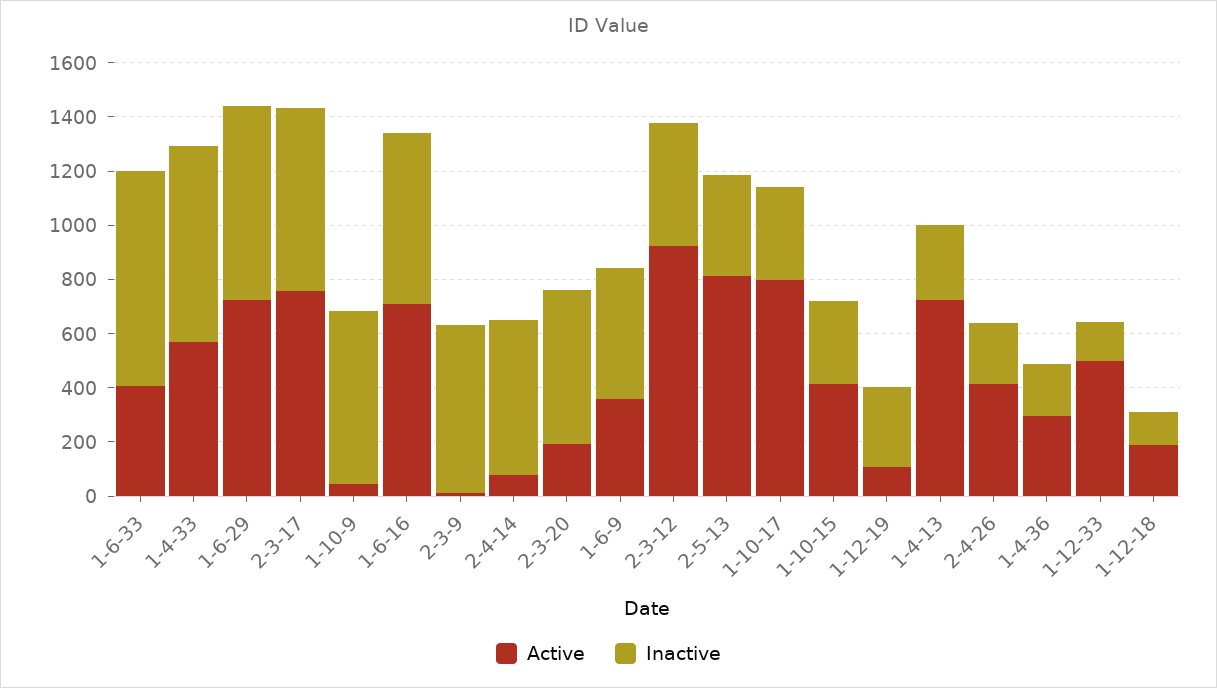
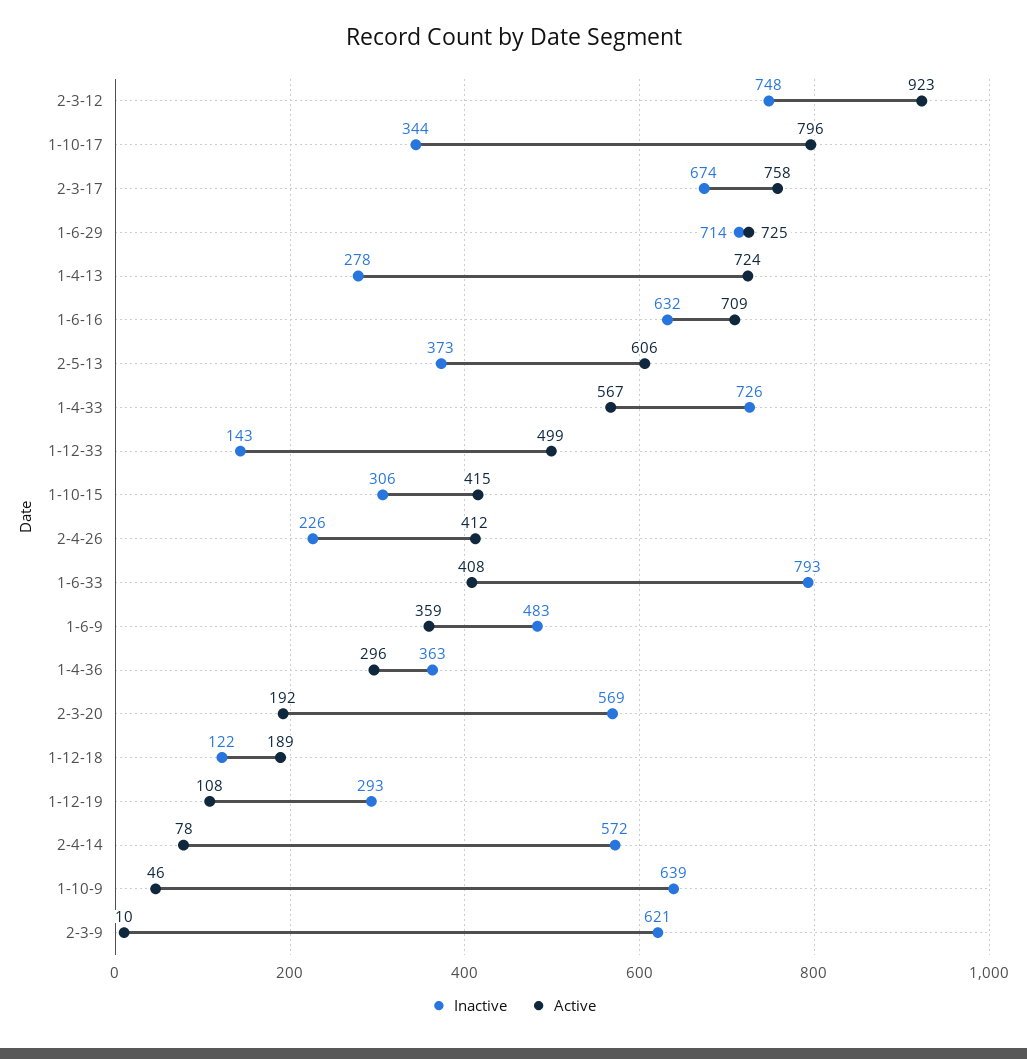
  {
    "Active": {
      "1-6-33": 408,
      "1-4-33": 567,
      "1-6-29": 725,
      "2-3-17": 758,
      "1-10-9": 46,
      "1-6-16": 709,
      "2-3-9": 10,
      "2-4-14": 78,
      "2-3-20": 192,
      "1-6-9": 359,
      "2-3-12": 923,
-     "2-5-13": 800,
+     "2-5-13": 606,
      "1-10-17": 796,
      "1-10-15": 415,
      "1-12-19": 108,
      "1-4-13": 724,
      "2-4-26": 412,
      "1-4-36": 296,
      "1-12-33": 499,
      "1-12-18": 189
    },
    "Inactive": {
      "1-6-33": 793,
      "1-4-33": 726,
      "1-6-29": 714,
      "2-3-17": 674,
      "1-10-9": 639,
      "1-6-16": 632,
      "2-3-9": 621,
      "2-4-14": 572,
      "2-3-20": 569,
      "1-6-9": 483,
-     "2-3-12": 450,
+     "2-3-12": 748,
      "2-5-13": 373,
      "1-10-17": 344,
      "1-10-15": 306,
      "1-12-19": 293,
      "1-4-13": 278,
      "2-4-26": 226,
-     "1-4-36": 200,
+     "1-4-36": 363,
      "1-12-33": 143,
      "1-12-18": 122
    }
  }

